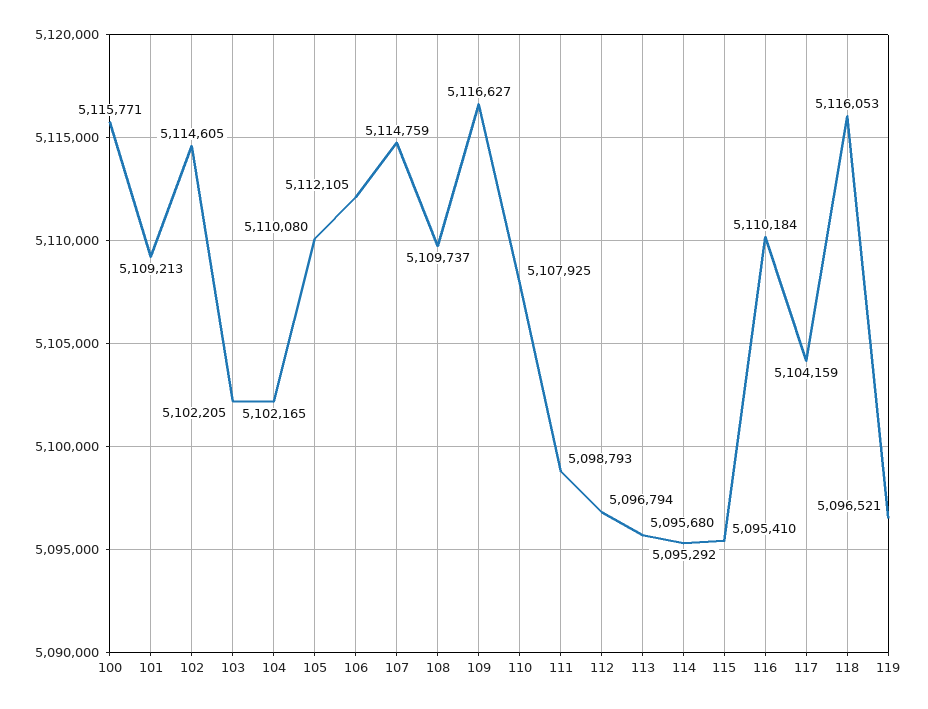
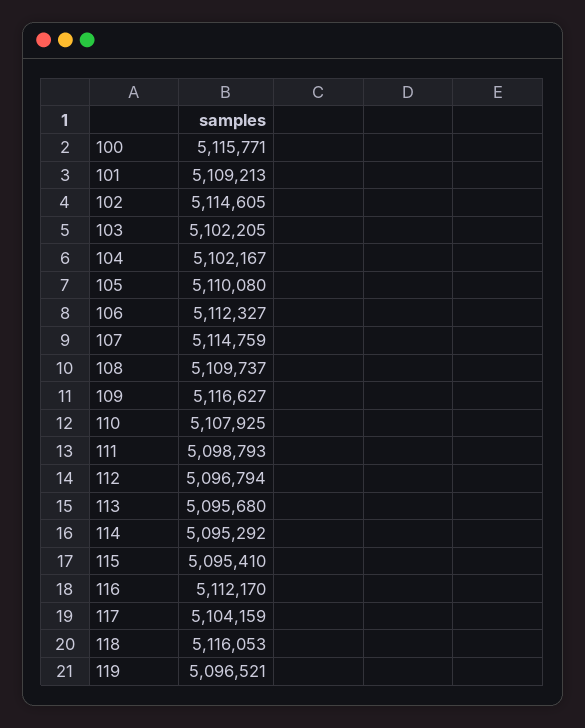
  {
    "100": 5115771,
    "101": 5109213,
    "102": 5114605,
    "103": 5102205,
-   "104": 5102165,
+   "104": 5102167,
    "105": 5110080,
-   "106": 5112105,
+   "106": 5112327,
    "107": 5114759,
    "108": 5109737,
    "109": 5116627,
    "110": 5107925,
    "111": 5098793,
    "112": 5096794,
    "113": 5095680,
    "114": 5095292,
    "115": 5095410,
-   "116": 5110184,
+   "116": 5112170,
    "117": 5104159,
    "118": 5116053,
    "119": 5096521
  }

